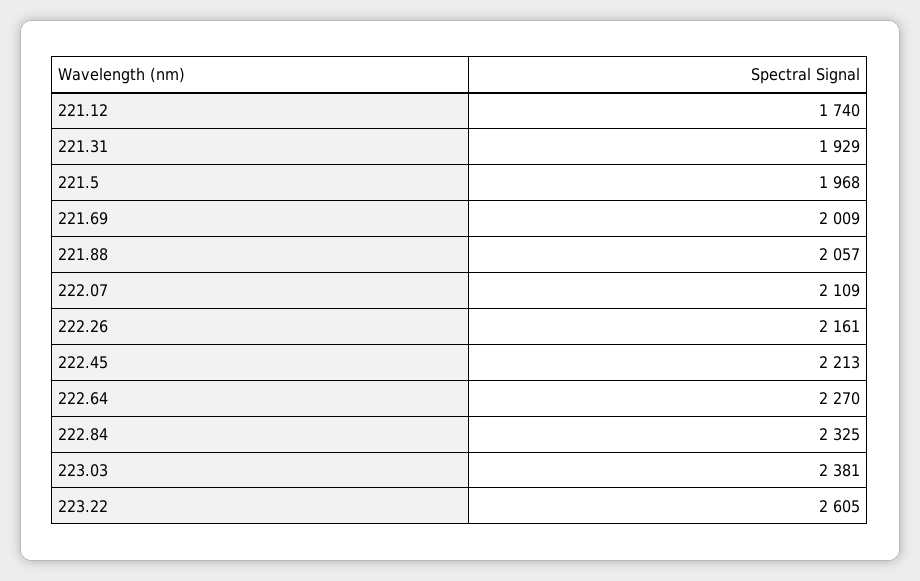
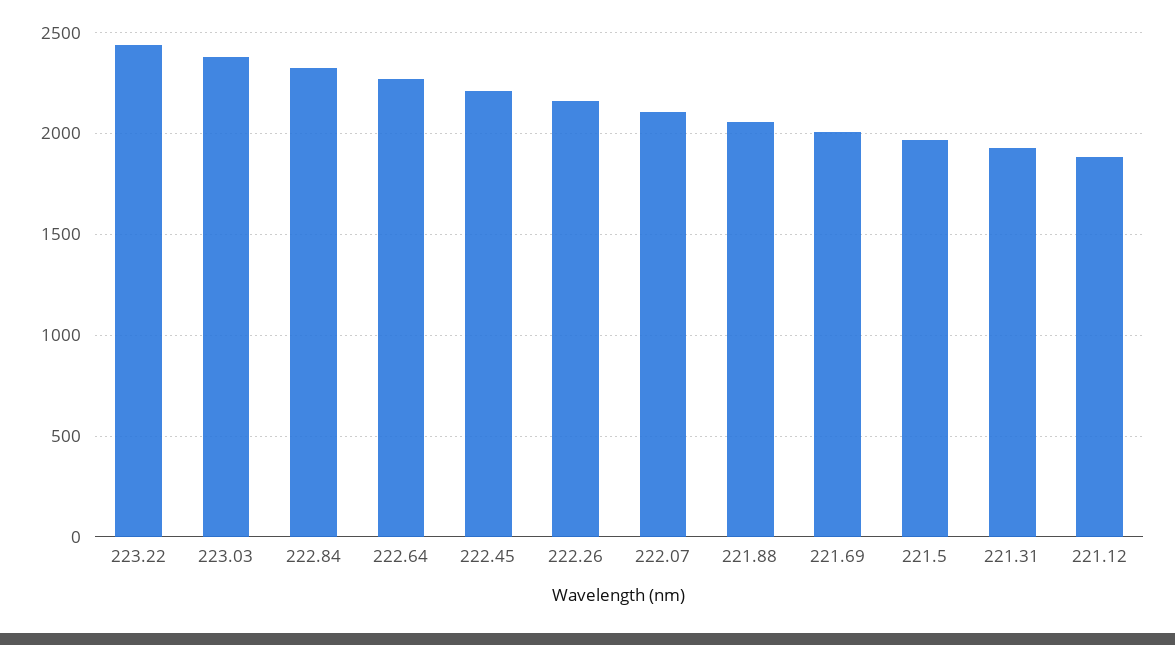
  {
-   "221.12": 1740,
+   "221.12": 1900,
    "221.31": 1929,
    "221.5": 1968,
    "221.69": 2009,
    "221.88": 2057,
    "222.07": 2109,
    "222.26": 2161,
    "222.45": 2213,
    "222.64": 2270,
    "222.84": 2325,
    "223.03": 2381,
-   "223.22": 2605
+   "223.22": 2450
  }

